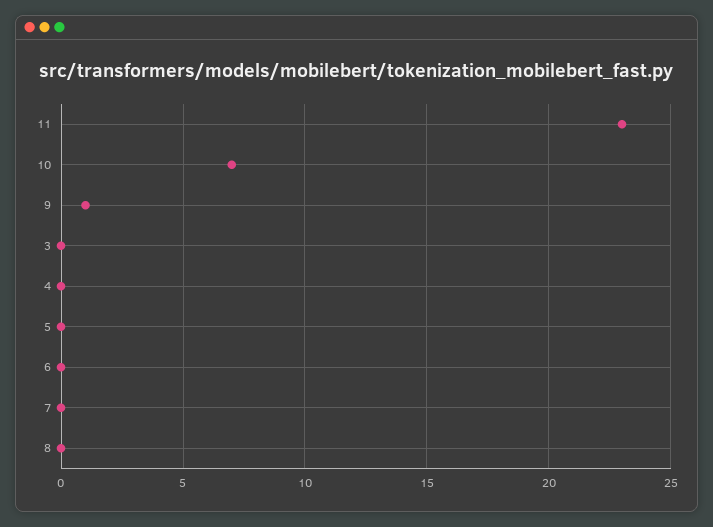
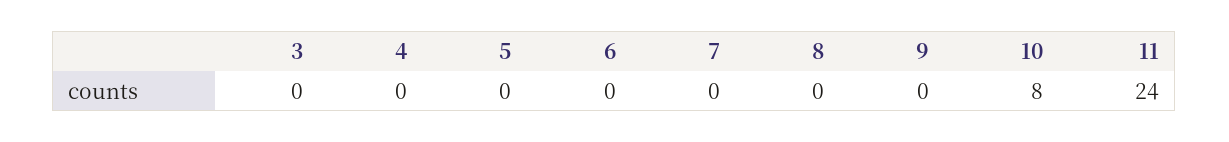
  {
-   "11": 23,
+   "11": 24,
-   "10": 7,
+   "10": 8,
-   "9": 1,
+   "9": 0,
    "3": 0,
    "4": 0,
    "5": 0,
    "6": 0,
    "7": 0,
    "8": 0
  }

